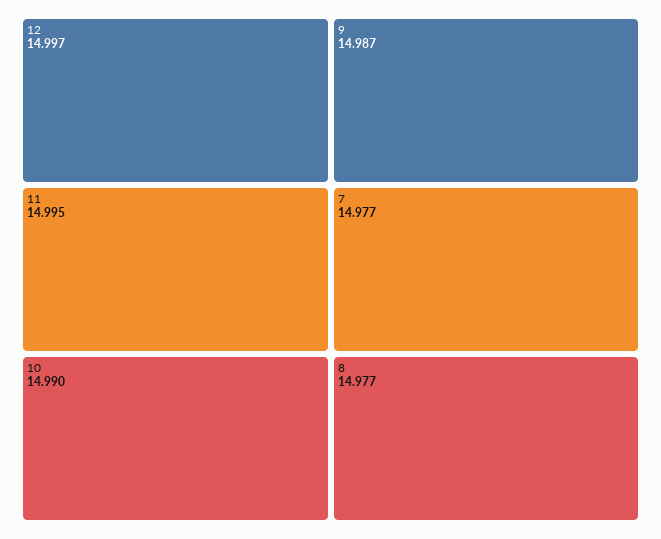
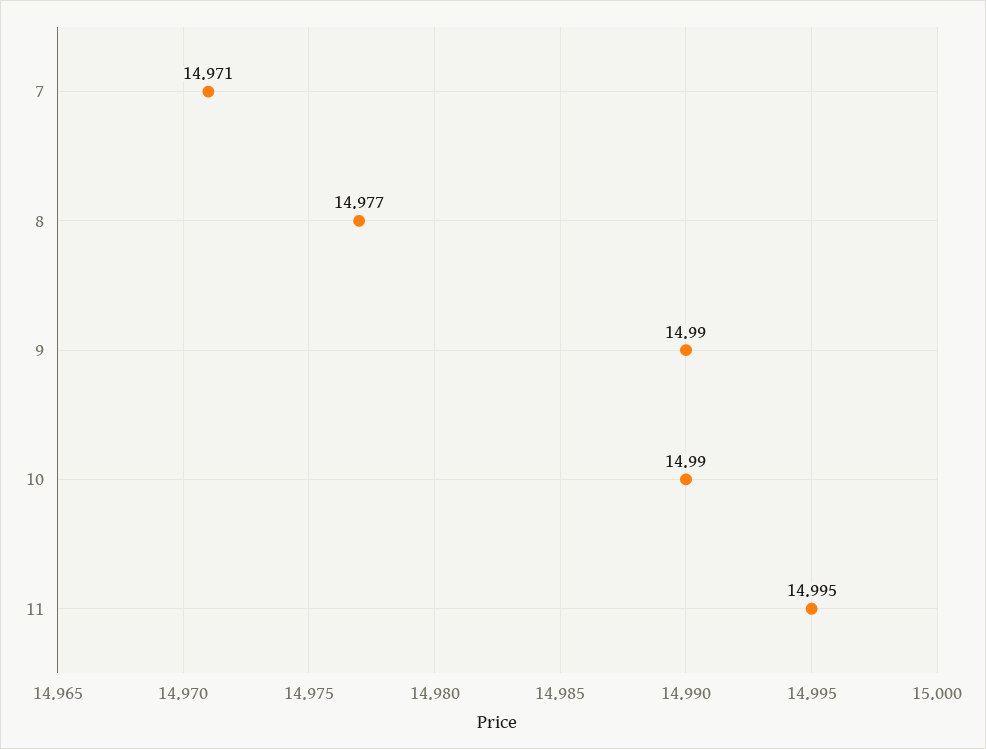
  {
-   "12": 14.997,
    "11": 14.995,
    "10": 14.99,
-   "9": 14.987,
+   "9": 14.99,
-   "7": 14.977,
+   "7": 14.971,
    "8": 14.977
  }

